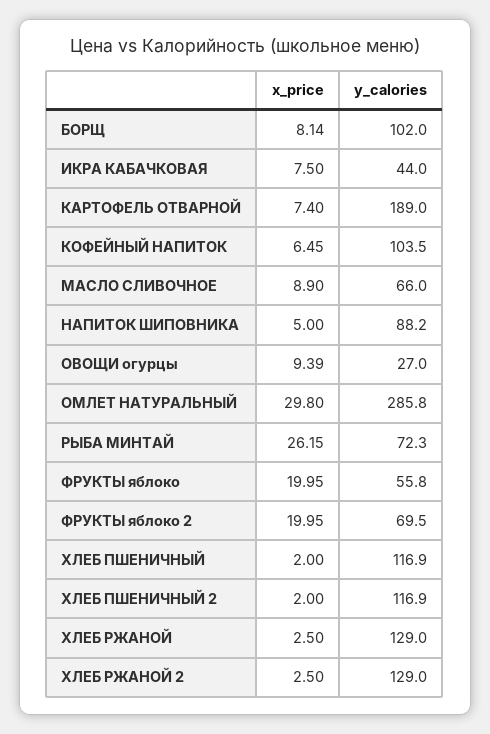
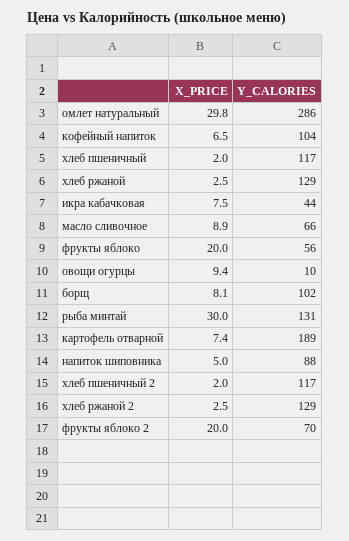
  {
    "x_price": {
      "БОРЩ": 8.14,
      "ИКРА КАБАЧКОВАЯ": 7.5,
      "КАРТОФЕЛЬ ОТВАРНОЙ": 7.4,
      "КОФЕЙНЫЙ НАПИТОК": 6.45,
      "МАСЛО СЛИВОЧНОЕ": 8.9,
      "НАПИТОК ШИПОВНИКА": 5,
      "ОВОЩИ огурцы": 9.39,
      "ОМЛЕТ НАТУРАЛЬНЫЙ": 29.8,
-     "РЫБА МИНТАЙ": 26.15,
+     "РЫБА МИНТАЙ": 30,
      "ФРУКТЫ яблоко": 19.95,
      "ФРУКТЫ яблоко 2": 19.95,
      "ХЛЕБ ПШЕНИЧНЫЙ": 2,
      "ХЛЕБ ПШЕНИЧНЫЙ 2": 2,
      "ХЛЕБ РЖАНОЙ": 2.5,
      "ХЛЕБ РЖАНОЙ 2": 2.5
    },
    "y_calories": {
      "БОРЩ": 102,
      "ИКРА КАБАЧКОВАЯ": 44,
      "КАРТОФЕЛЬ ОТВАРНОЙ": 189,
      "КОФЕЙНЫЙ НАПИТОК": 103.5,
      "МАСЛО СЛИВОЧНОЕ": 66,
      "НАПИТОК ШИПОВНИКА": 88.2,
-     "ОВОЩИ огурцы": 27,
+     "ОВОЩИ огурцы": 10,
      "ОМЛЕТ НАТУРАЛЬНЫЙ": 285.8,
-     "РЫБА МИНТАЙ": 72.3,
+     "РЫБА МИНТАЙ": 131,
      "ФРУКТЫ яблоко": 55.8,
      "ФРУКТЫ яблоко 2": 69.5,
      "ХЛЕБ ПШЕНИЧНЫЙ": 116.9,
      "ХЛЕБ ПШЕНИЧНЫЙ 2": 116.9,
      "ХЛЕБ РЖАНОЙ": 129,
      "ХЛЕБ РЖАНОЙ 2": 129
    }
  }

